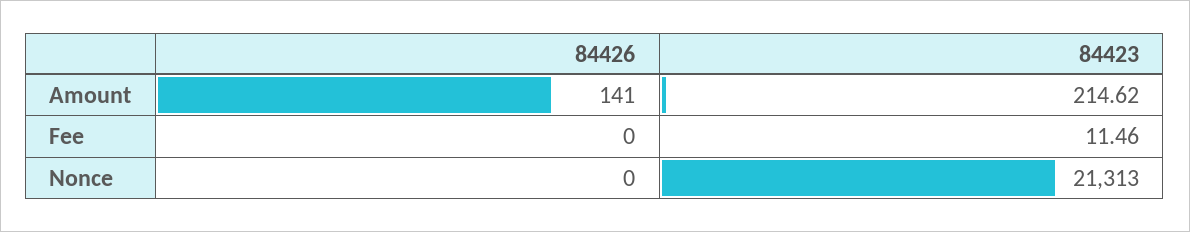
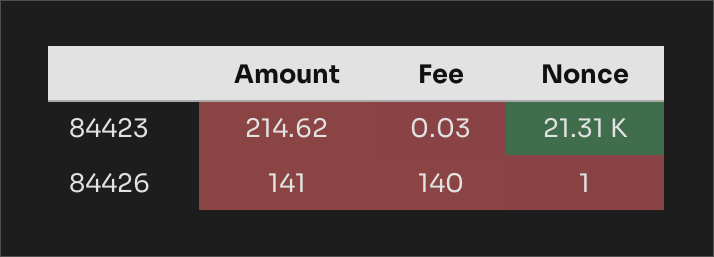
  {
    "84426": {
      "Amount": 141,
-     "Fee": 0,
+     "Fee": 140,
-     "Nonce": 0
+     "Nonce": 1
    },
    "84423": {
      "Amount": 214.62,
-     "Fee": 11.46,
+     "Fee": 0.03,
      "Nonce": 21313
    }
  }

